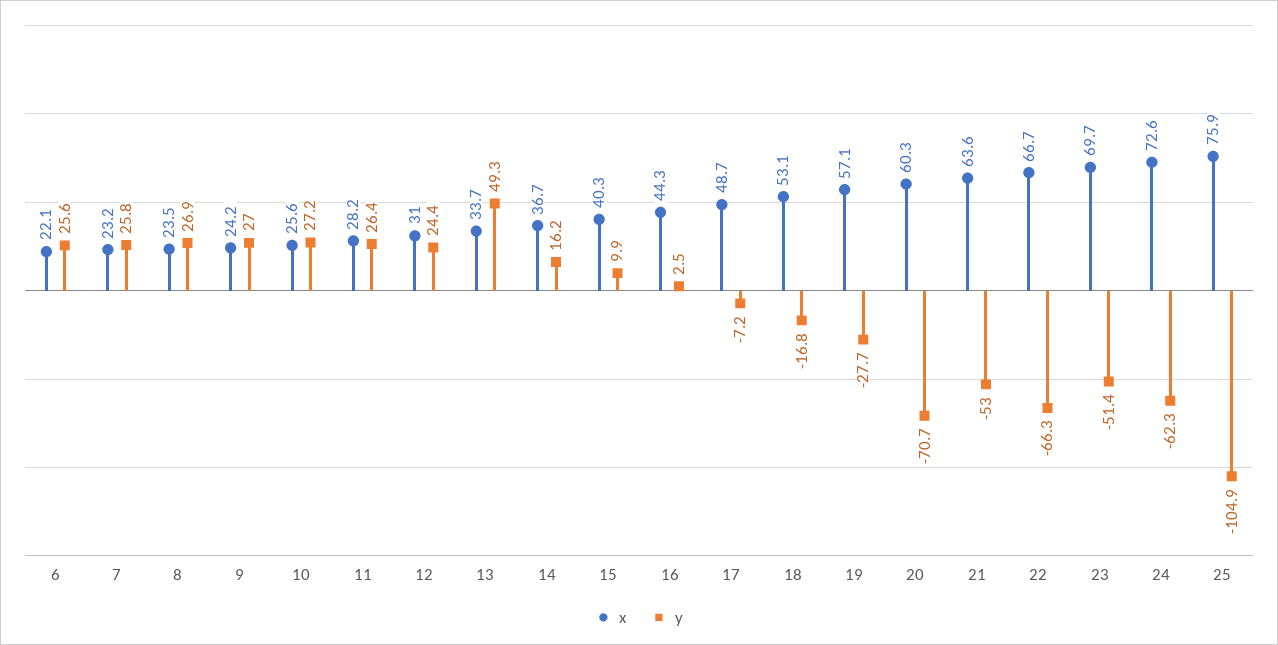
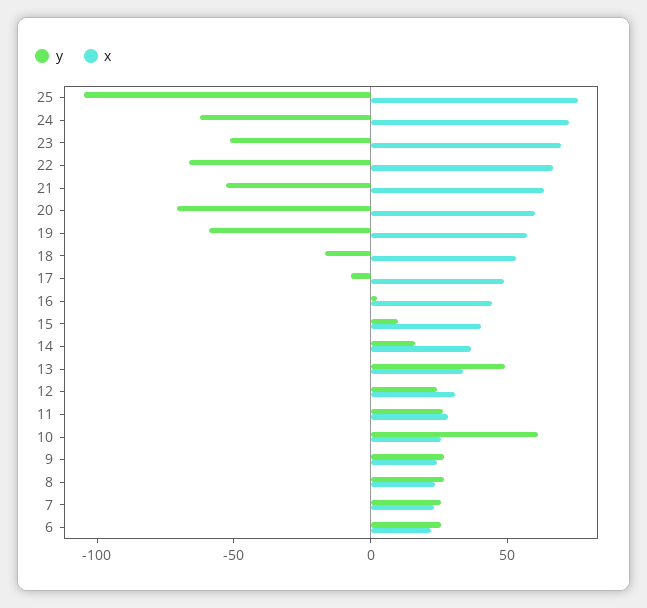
  {
    "x": {
      "6": 22.1,
      "7": 23.2,
      "8": 23.5,
      "9": 24.2,
      "10": 25.6,
      "11": 28.2,
      "12": 31,
      "13": 33.7,
      "14": 36.7,
      "15": 40.3,
      "16": 44.3,
      "17": 48.7,
      "18": 53.1,
      "19": 57.1,
      "20": 60.3,
      "21": 63.6,
      "22": 66.7,
      "23": 69.7,
      "24": 72.6,
      "25": 75.9
    },
    "y": {
      "6": 25.6,
      "7": 25.8,
      "8": 26.9,
      "9": 27,
-     "10": 27.2,
+     "10": 60,
      "11": 26.4,
      "12": 24.4,
      "13": 49.3,
      "14": 16.2,
      "15": 9.9,
      "16": 2.5,
      "17": -7.2,
      "18": -16.8,
-     "19": -27.7,
+     "19": -60,
      "20": -70.7,
      "21": -53,
      "22": -66.3,
      "23": -51.4,
      "24": -62.3,
      "25": -104.9
    }
  }

